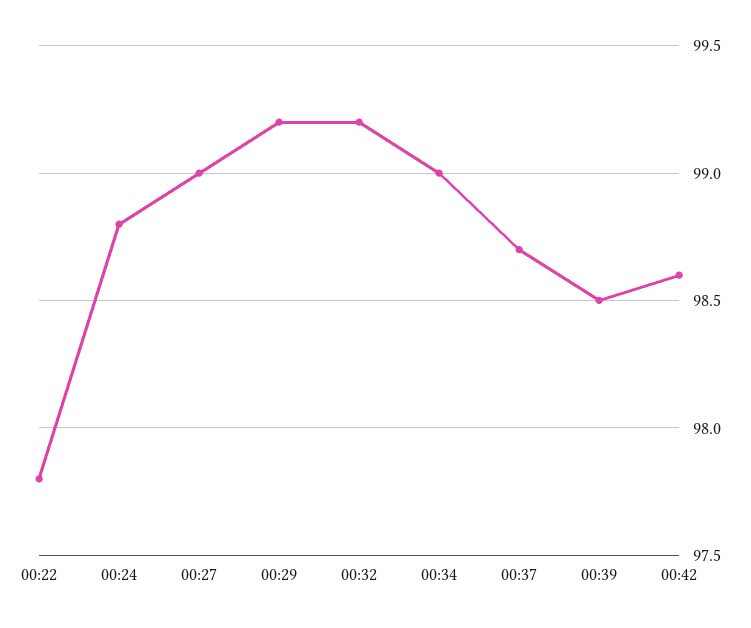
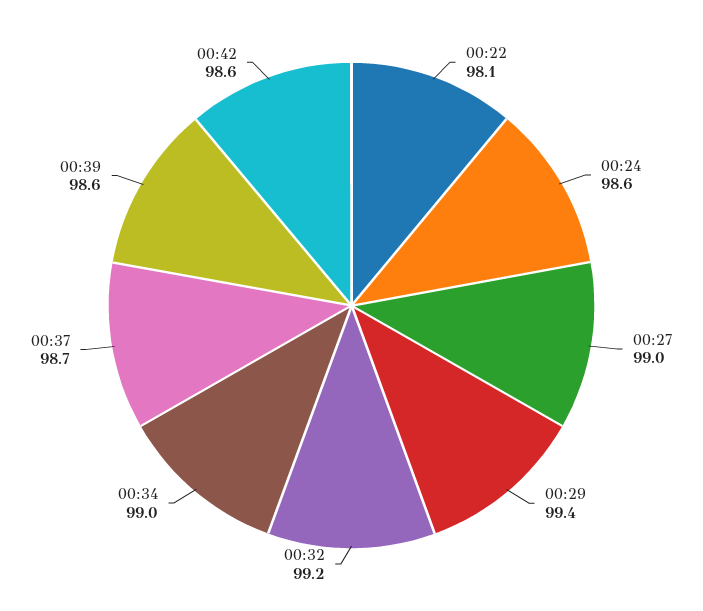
  {
-   "00:22": 97.8,
+   "00:22": 98.1,
-   "00:24": 98.8,
+   "00:24": 98.6,
    "00:27": 99,
-   "00:29": 99.2,
+   "00:29": 99.4,
    "00:32": 99.2,
    "00:34": 99,
    "00:37": 98.7,
-   "00:39": 98.5,
+   "00:39": 98.6,
    "00:42": 98.6
  }

